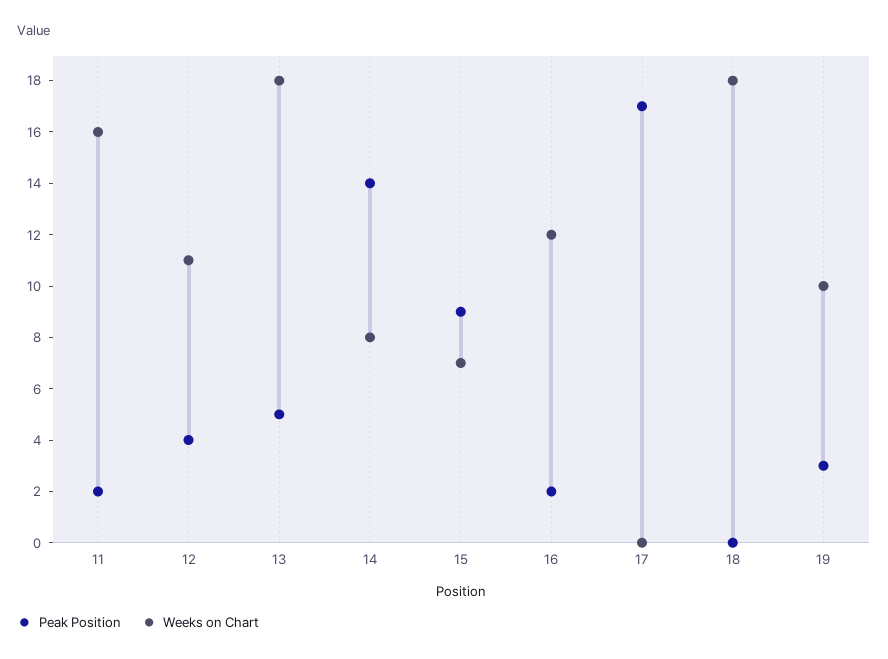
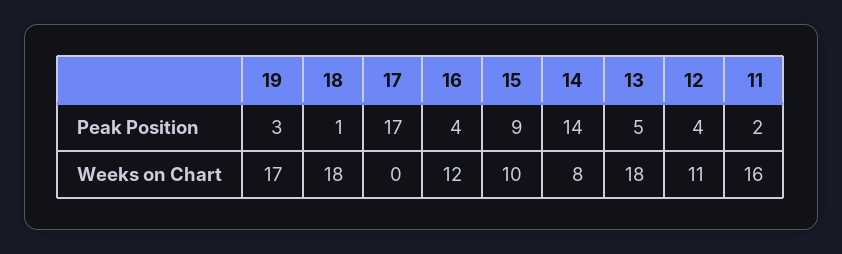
  {
    "Peak Position": {
      "11": 2,
      "12": 4,
      "13": 5,
      "14": 14,
      "15": 9,
-     "16": 2,
+     "16": 4,
      "17": 17,
-     "18": 0,
+     "18": 1,
      "19": 3
    },
    "Weeks on Chart": {
      "11": 16,
      "12": 11,
      "13": 18,
      "14": 8,
-     "15": 7,
+     "15": 10,
      "16": 12,
      "17": 0,
      "18": 18,
-     "19": 10
+     "19": 17
    }
  }

